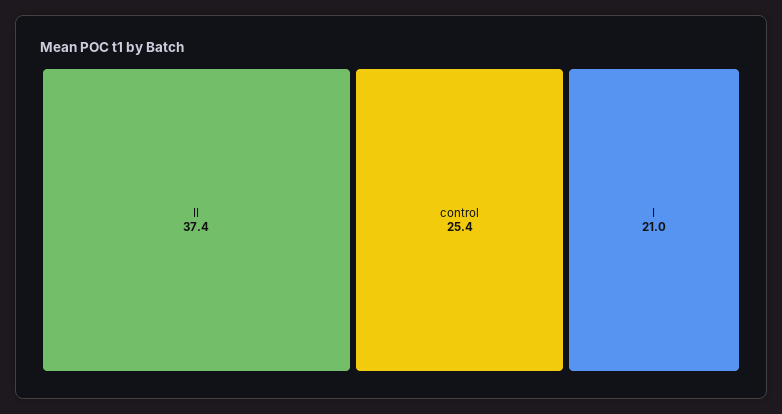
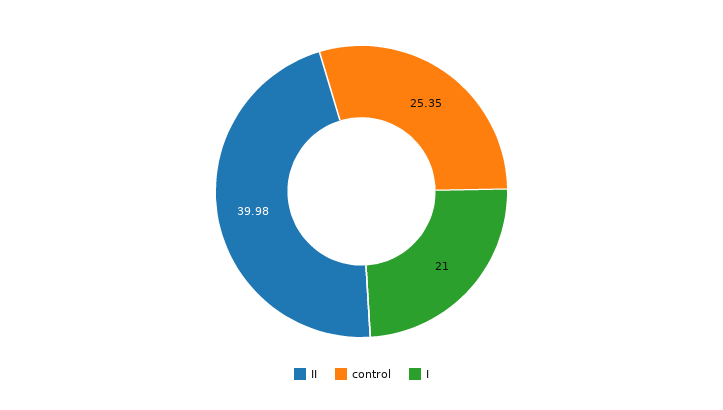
  {
-   "II": 37.4,
+   "II": 39.98,
    "control": 25.35,
    "I": 21
  }

